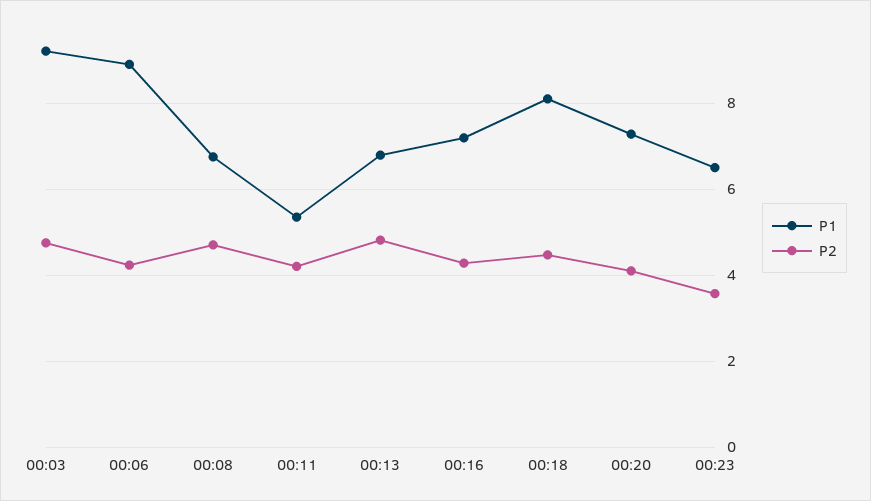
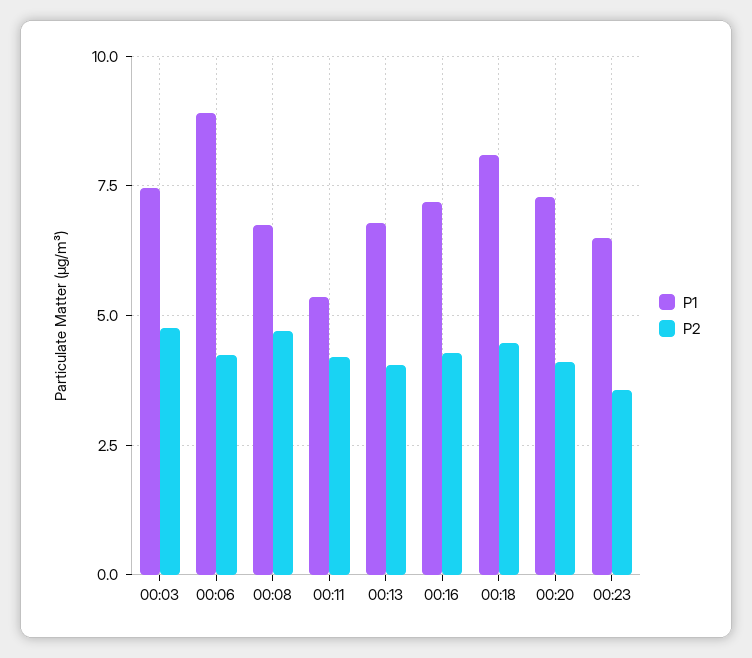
  {
    "P1": {
-     "00:03": 9.2,
+     "00:03": 7.5,
      "00:06": 9,
      "00:08": 6.8,
      "00:11": 5.4,
      "00:13": 6.8,
      "00:16": 7.2,
      "00:18": 8.2,
      "00:20": 7.2,
      "00:23": 6.6
    },
    "P2": {
      "00:03": 4.8,
      "00:06": 4.2,
      "00:08": 4.8,
      "00:11": 4.2,
-     "00:13": 4.8,
+     "00:13": 4,
      "00:16": 4.2,
      "00:18": 4.4,
      "00:20": 4.2,
      "00:23": 3.6
    }
  }

